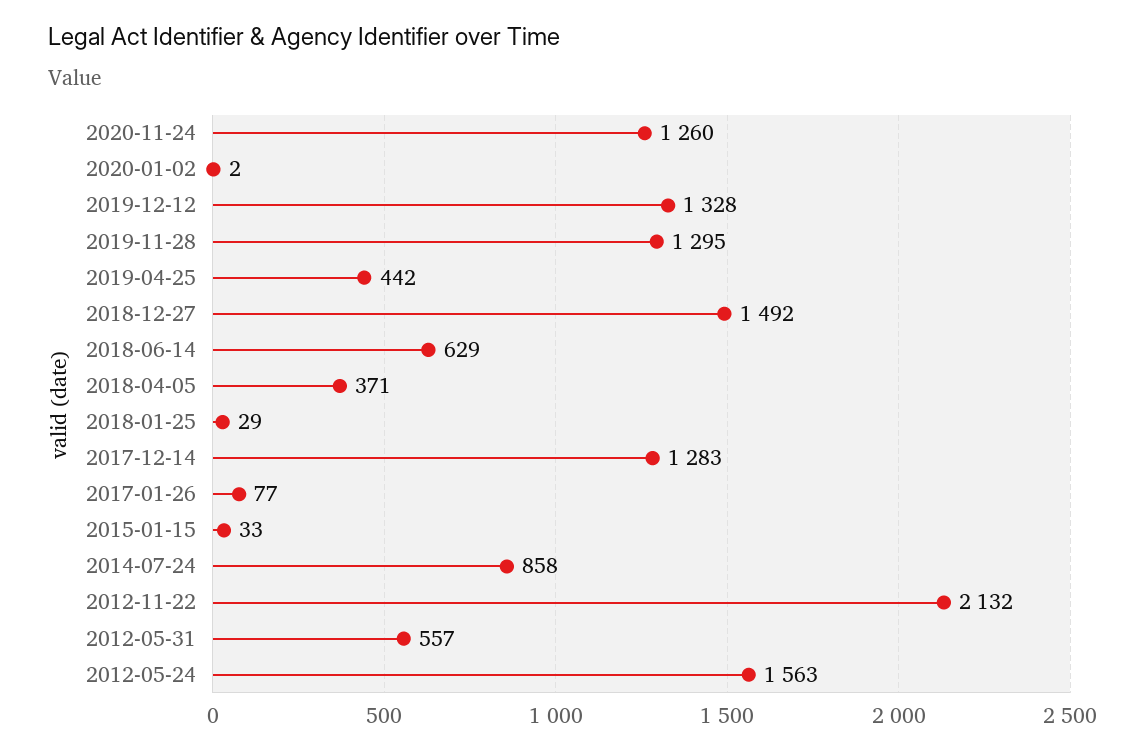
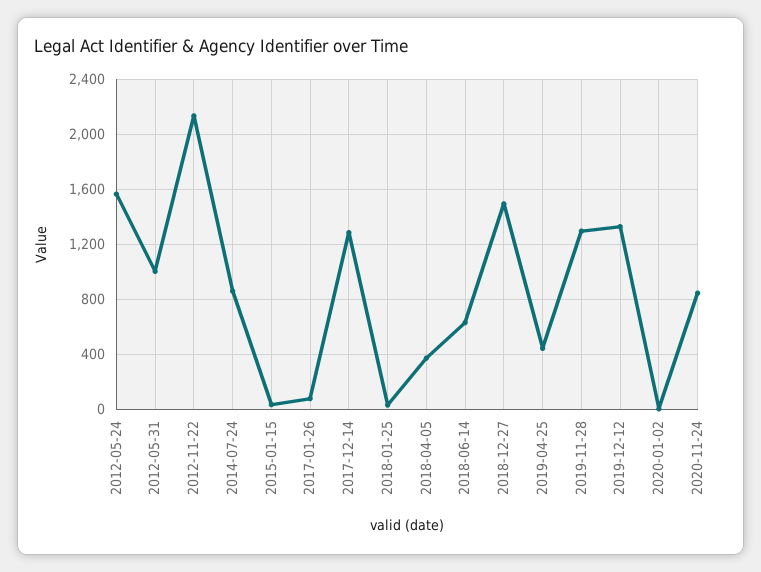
  {
-   "2020-11-24": 1260,
+   "2020-11-24": 850,
    "2020-01-02": 2,
    "2019-12-12": 1328,
    "2019-11-28": 1295,
    "2019-04-25": 442,
    "2018-12-27": 1492,
    "2018-06-14": 629,
    "2018-04-05": 371,
    "2018-01-25": 29,
    "2017-12-14": 1283,
    "2017-01-26": 77,
    "2015-01-15": 33,
    "2014-07-24": 858,
    "2012-11-22": 2132,
-   "2012-05-31": 557,
+   "2012-05-31": 1000,
    "2012-05-24": 1563
  }

